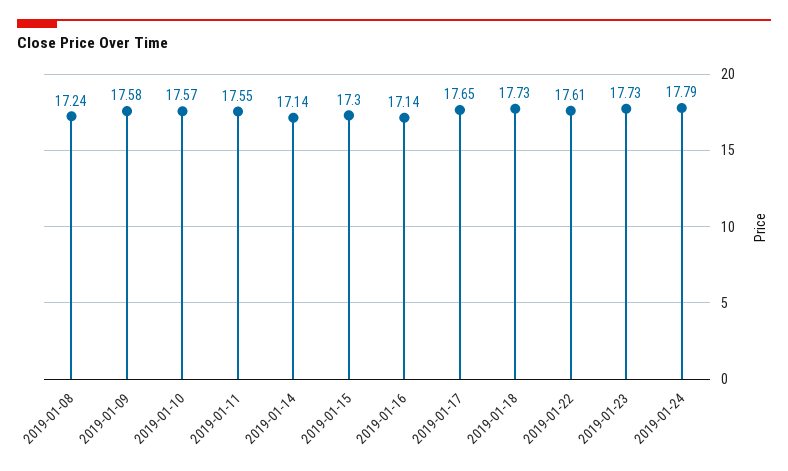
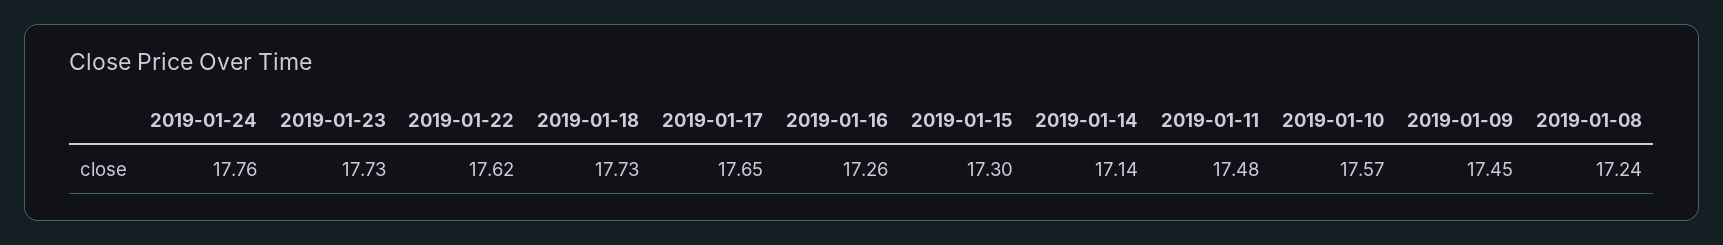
  {
    "2019-01-08": 17.24,
-   "2019-01-09": 17.58,
+   "2019-01-09": 17.45,
    "2019-01-10": 17.57,
-   "2019-01-11": 17.55,
+   "2019-01-11": 17.48,
    "2019-01-14": 17.14,
    "2019-01-15": 17.3,
-   "2019-01-16": 17.14,
+   "2019-01-16": 17.26,
    "2019-01-17": 17.65,
    "2019-01-18": 17.73,
-   "2019-01-22": 17.61,
+   "2019-01-22": 17.62,
    "2019-01-23": 17.73,
-   "2019-01-24": 17.79
+   "2019-01-24": 17.76
  }

